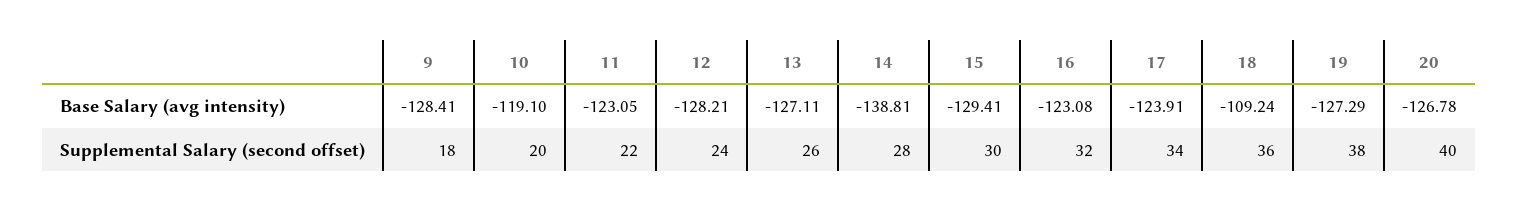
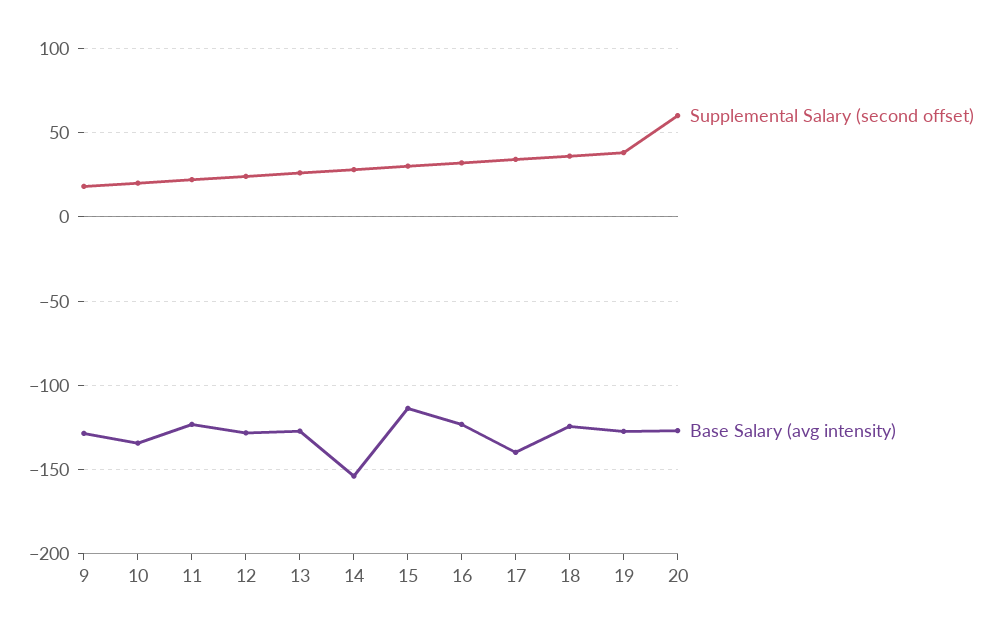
  {
    "Base Salary (avg intensity)": {
      "9": -128.41,
-     "10": -119.1,
+     "10": -135,
      "11": -123.05,
      "12": -128.21,
      "13": -127.11,
-     "14": -138.81,
+     "14": -155,
-     "15": -129.41,
+     "15": -115,
      "16": -123.08,
-     "17": -123.91,
+     "17": -140,
-     "18": -109.24,
+     "18": -125,
      "19": -127.29,
      "20": -126.78
    },
    "Supplemental Salary (second offset)": {
      "9": 18,
      "10": 20,
      "11": 22,
      "12": 24,
      "13": 26,
      "14": 28,
      "15": 30,
      "16": 32,
      "17": 34,
      "18": 36,
      "19": 38,
-     "20": 40
+     "20": 60
    }
  }

